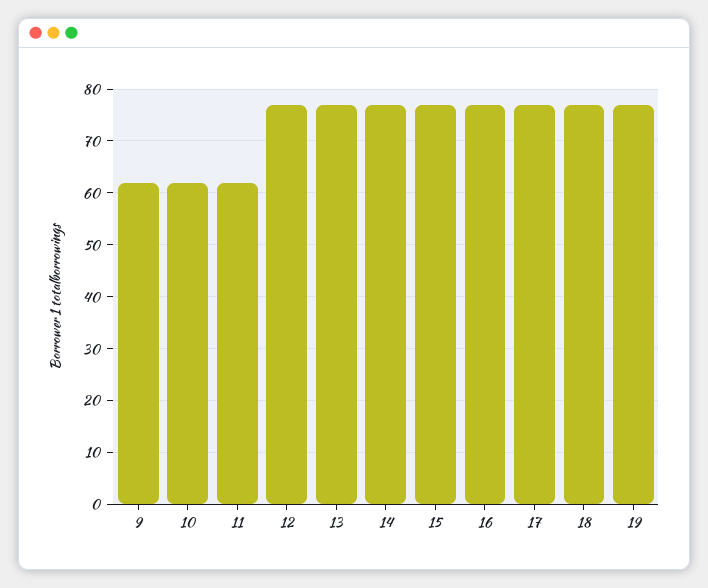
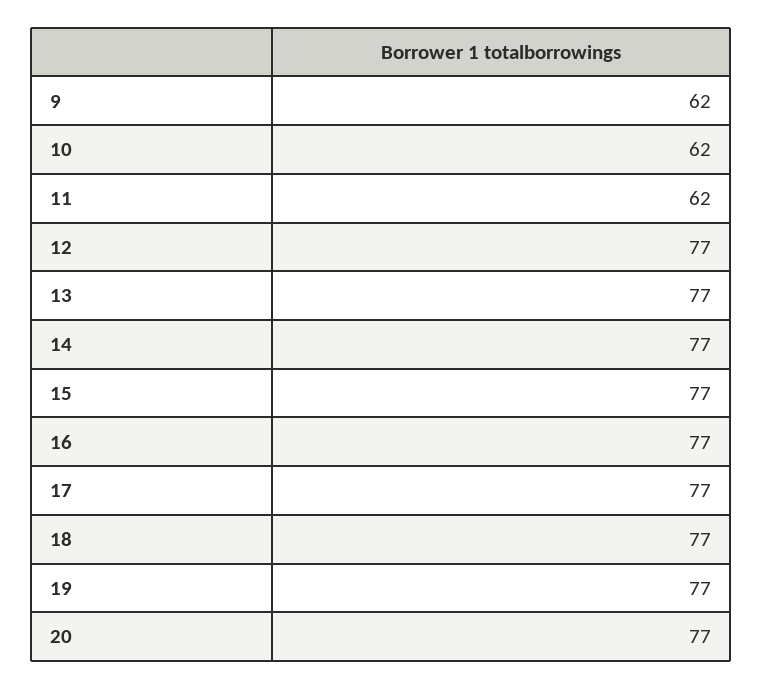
  {
    "9": 62,
    "10": 62,
    "11": 62,
    "12": 77,
    "13": 77,
    "14": 77,
    "15": 77,
    "16": 77,
    "17": 77,
    "18": 77,
-   "19": 77
+   "19": 77,
+   "20": 77
  }

